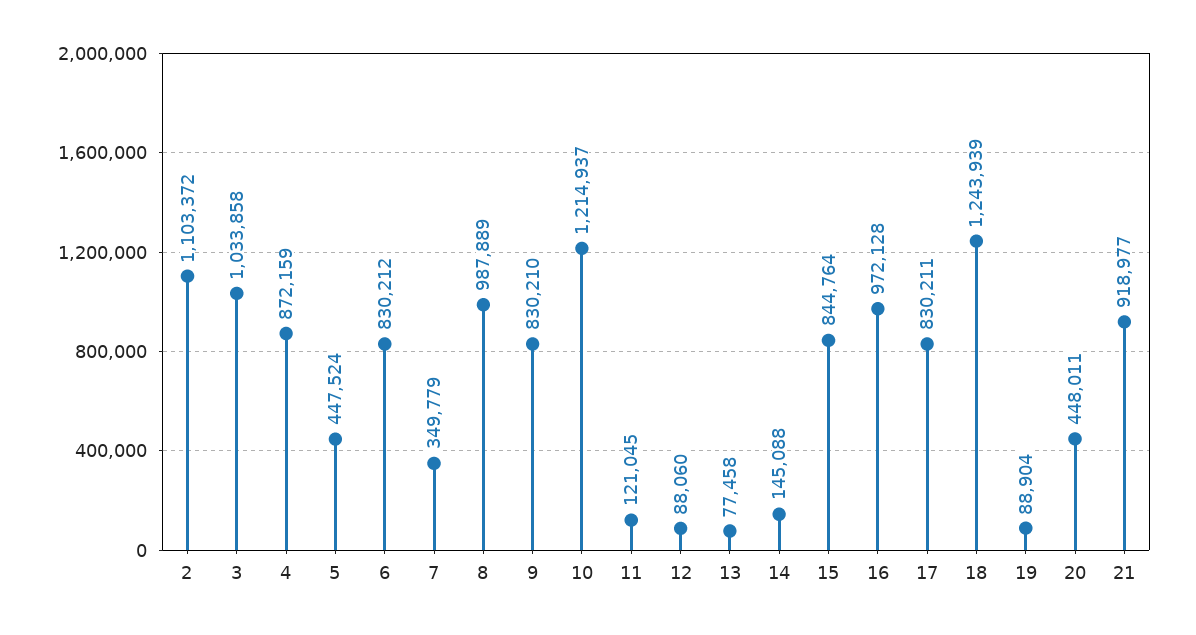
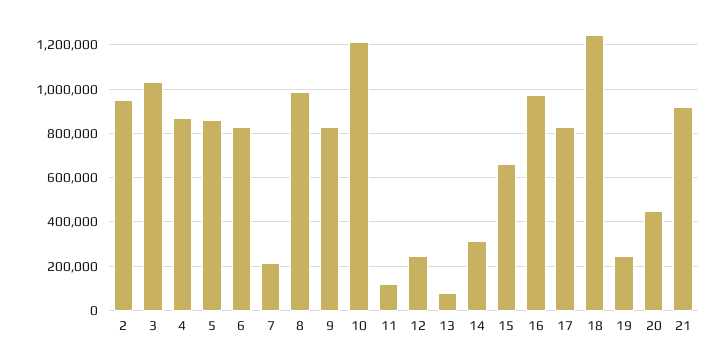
  {
-   "2": 1103372,
+   "2": 950000,
    "3": 1033858,
    "4": 872159,
-   "5": 447524,
+   "5": 850000,
    "6": 830212,
-   "7": 349779,
+   "7": 200000,
    "8": 987889,
    "9": 830210,
    "10": 1214937,
    "11": 121045,
-   "12": 88060,
+   "12": 250000,
    "13": 77458,
-   "14": 145088,
+   "14": 300000,
-   "15": 844764,
+   "15": 650000,
    "16": 972128,
    "17": 830211,
    "18": 1243939,
-   "19": 88904,
+   "19": 250000,
    "20": 448011,
    "21": 918977
  }

